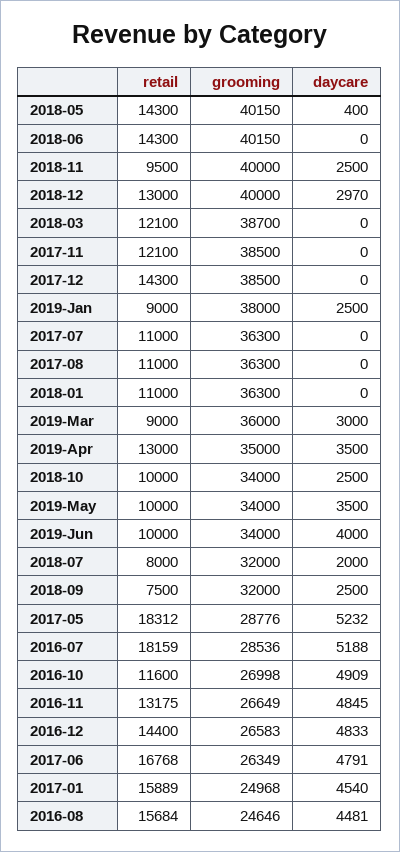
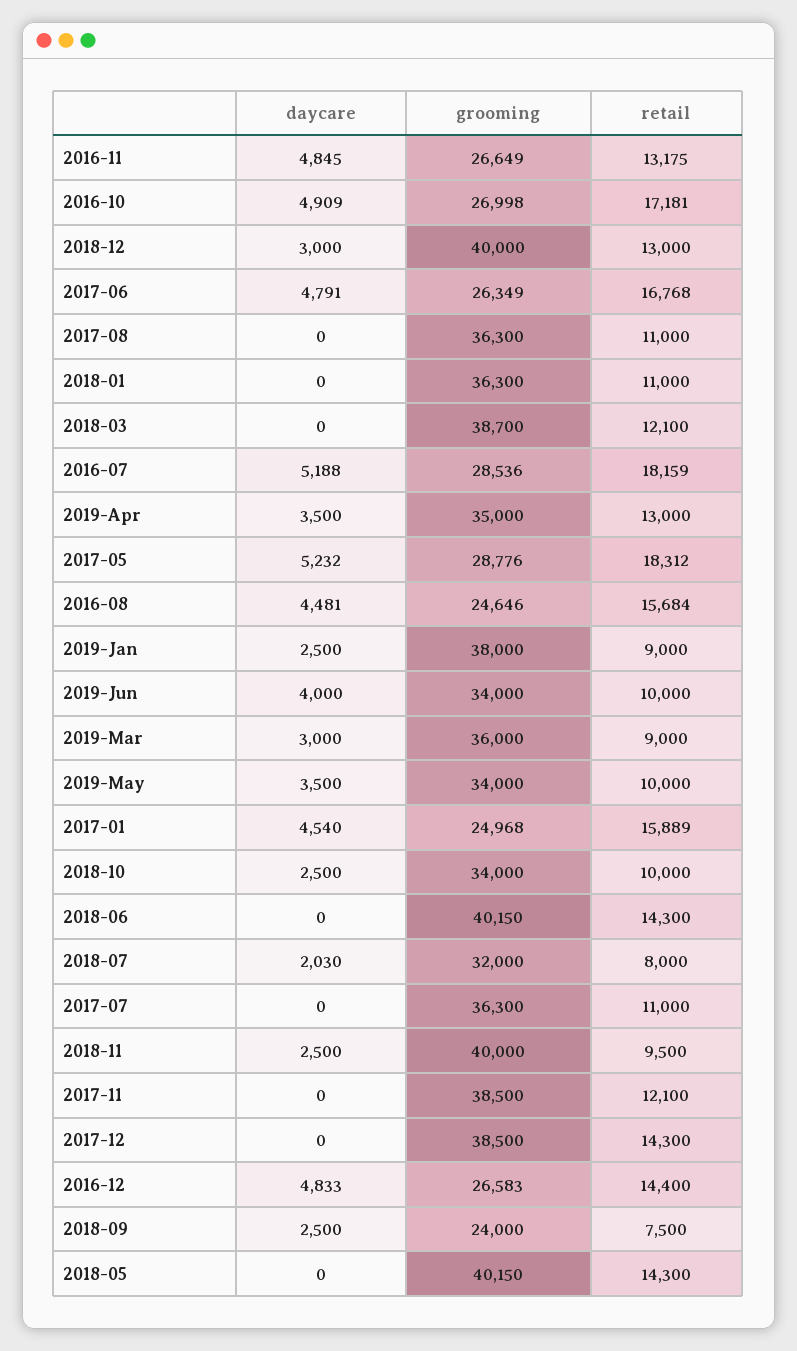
  {
    "retail": {
      "2018-05": 14300,
      "2018-06": 14300,
      "2018-11": 9500,
      "2018-12": 13000,
      "2018-03": 12100,
      "2017-11": 12100,
      "2017-12": 14300,
      "2019-Jan": 9000,
      "2017-07": 11000,
      "2017-08": 11000,
      "2018-01": 11000,
      "2019-Mar": 9000,
      "2019-Apr": 13000,
      "2018-10": 10000,
      "2019-May": 10000,
      "2019-Jun": 10000,
      "2018-07": 8000,
      "2018-09": 7500,
      "2017-05": 18312,
      "2016-07": 18159,
-     "2016-10": 11600,
+     "2016-10": 17181,
      "2016-11": 13175,
      "2016-12": 14400,
      "2017-06": 16768,
      "2017-01": 15889,
      "2016-08": 15684
    },
    "grooming": {
      "2018-05": 40150,
      "2018-06": 40150,
      "2018-11": 40000,
      "2018-12": 40000,
      "2018-03": 38700,
      "2017-11": 38500,
      "2017-12": 38500,
      "2019-Jan": 38000,
      "2017-07": 36300,
      "2017-08": 36300,
      "2018-01": 36300,
      "2019-Mar": 36000,
      "2019-Apr": 35000,
      "2018-10": 34000,
      "2019-May": 34000,
      "2019-Jun": 34000,
      "2018-07": 32000,
-     "2018-09": 32000,
+     "2018-09": 24000,
      "2017-05": 28776,
      "2016-07": 28536,
      "2016-10": 26998,
      "2016-11": 26649,
      "2016-12": 26583,
      "2017-06": 26349,
      "2017-01": 24968,
      "2016-08": 24646
    },
    "daycare": {
-     "2018-05": 400,
+     "2018-05": 0,
      "2018-06": 0,
      "2018-11": 2500,
-     "2018-12": 2970,
+     "2018-12": 3000,
      "2018-03": 0,
      "2017-11": 0,
      "2017-12": 0,
      "2019-Jan": 2500,
      "2017-07": 0,
      "2017-08": 0,
      "2018-01": 0,
      "2019-Mar": 3000,
      "2019-Apr": 3500,
      "2018-10": 2500,
      "2019-May": 3500,
      "2019-Jun": 4000,
-     "2018-07": 2000,
+     "2018-07": 2030,
      "2018-09": 2500,
      "2017-05": 5232,
      "2016-07": 5188,
      "2016-10": 4909,
      "2016-11": 4845,
      "2016-12": 4833,
      "2017-06": 4791,
      "2017-01": 4540,
      "2016-08": 4481
    }
  }

